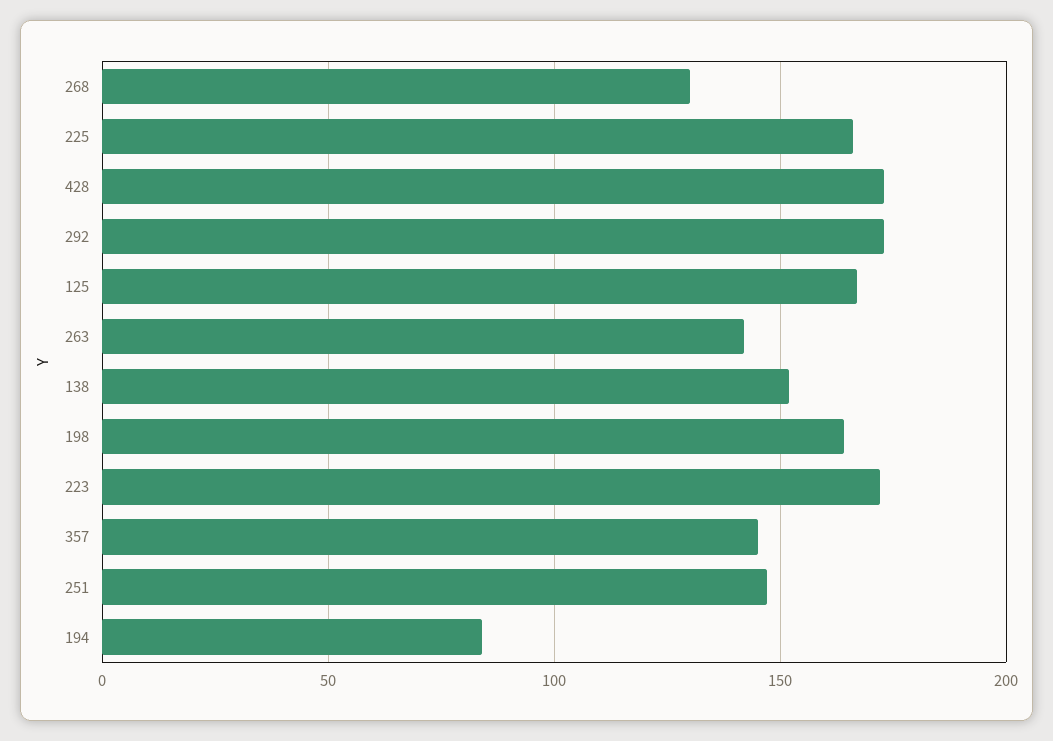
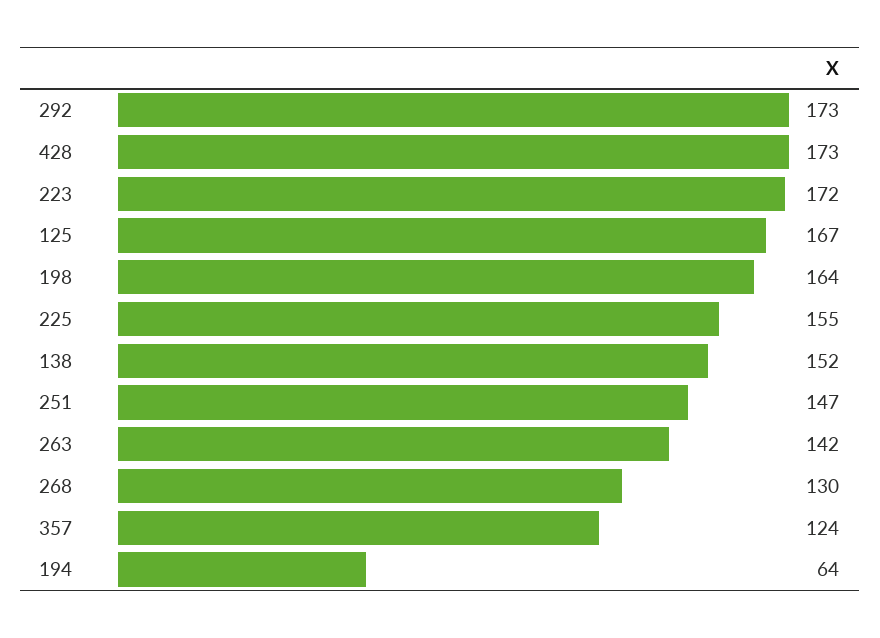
  {
    "268": 130,
-   "225": 165,
+   "225": 155,
    "428": 173,
    "292": 173,
    "125": 167,
    "263": 142,
    "138": 152,
    "198": 164,
    "223": 172,
-   "357": 145,
+   "357": 124,
    "251": 147,
-   "194": 85
+   "194": 64
  }

